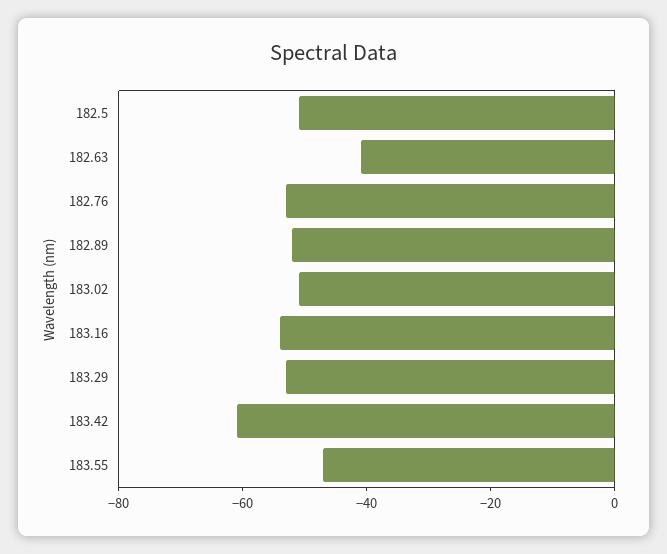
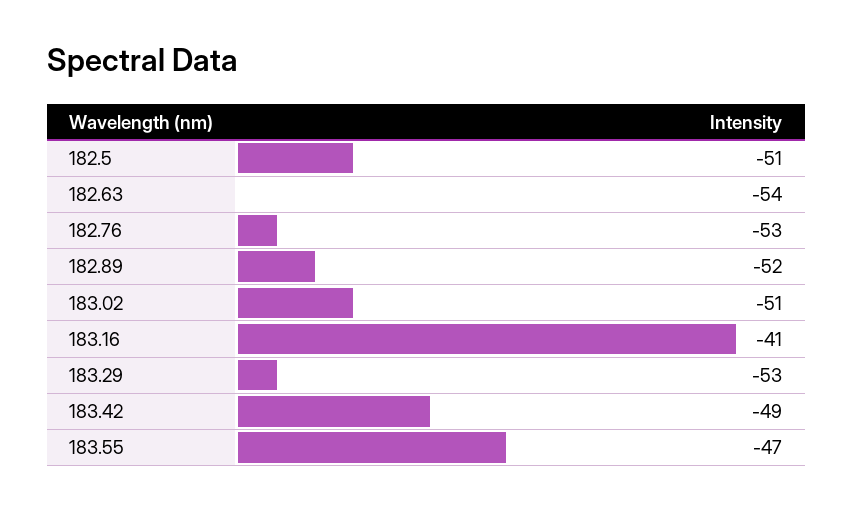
  {
    "182.5": -51,
-   "182.63": -40,
+   "182.63": -54,
    "182.76": -53,
    "182.89": -52,
    "183.02": -51,
-   "183.16": -55,
+   "183.16": -41,
    "183.29": -53,
-   "183.42": -60,
+   "183.42": -49,
    "183.55": -47
  }

